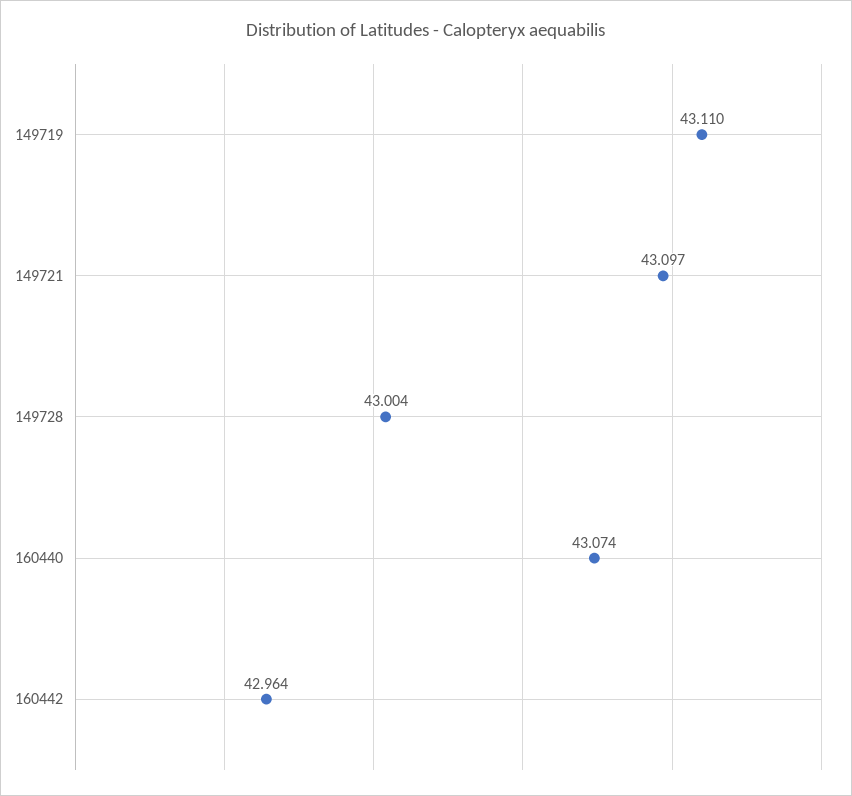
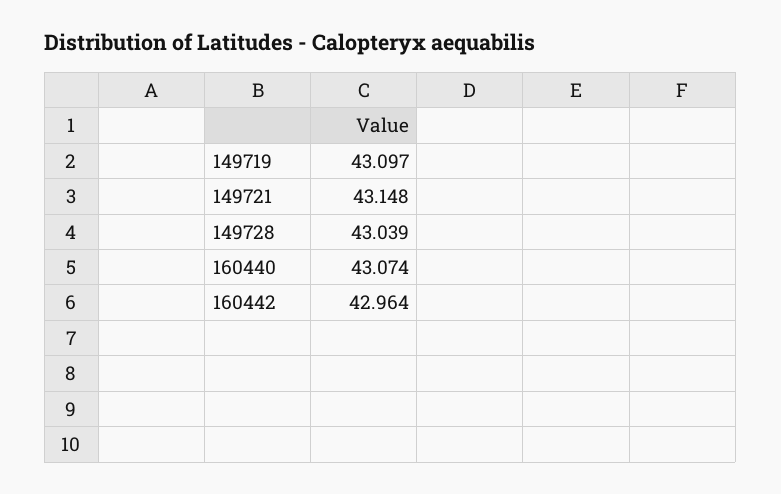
  {
-   "149719": 43.11,
+   "149719": 43.097,
-   "149721": 43.097,
+   "149721": 43.148,
-   "149728": 43.004,
+   "149728": 43.039,
    "160440": 43.074,
    "160442": 42.964
  }

